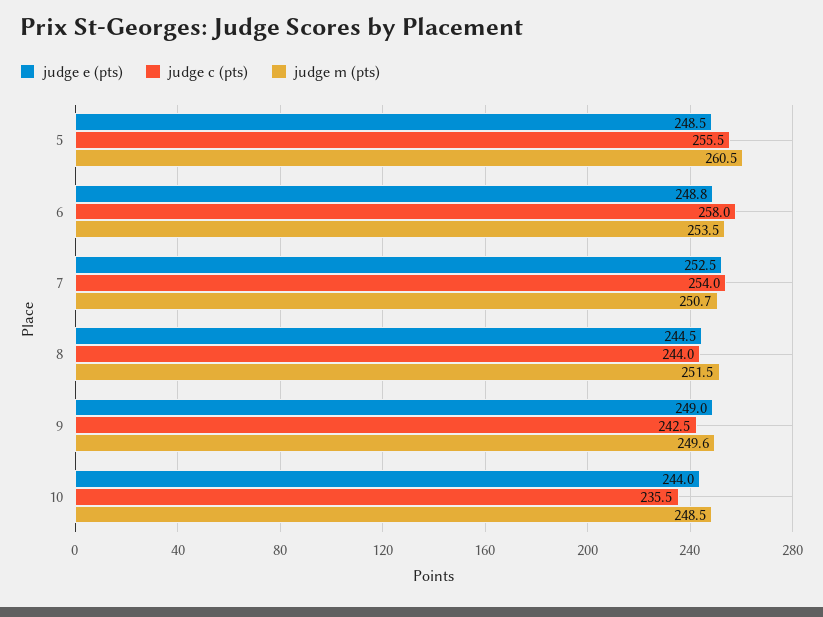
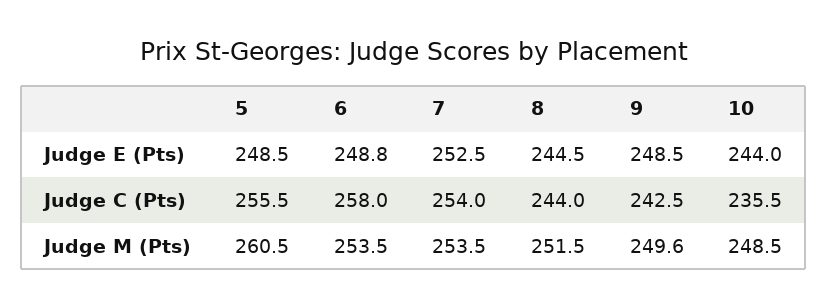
  {
    "judge e (pts)": {
      "5": 248.5,
      "6": 248.8,
      "7": 252.5,
      "8": 244.5,
-     "9": 249,
+     "9": 248.5,
      "10": 244
    },
    "judge c (pts)": {
      "5": 255.5,
      "6": 258,
      "7": 254,
      "8": 244,
      "9": 242.5,
      "10": 235.5
    },
    "judge m (pts)": {
      "5": 260.5,
      "6": 253.5,
-     "7": 250.7,
+     "7": 253.5,
      "8": 251.5,
      "9": 249.6,
      "10": 248.5
    }
  }

